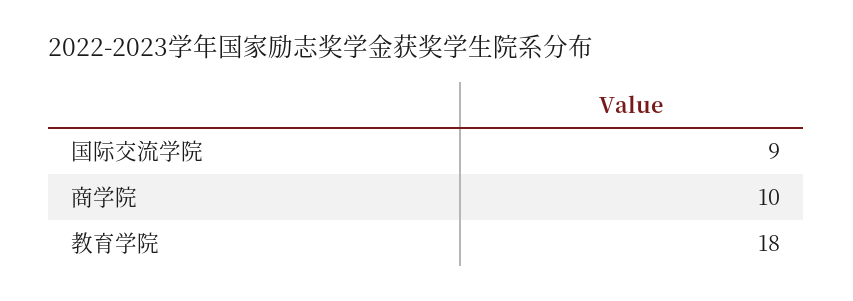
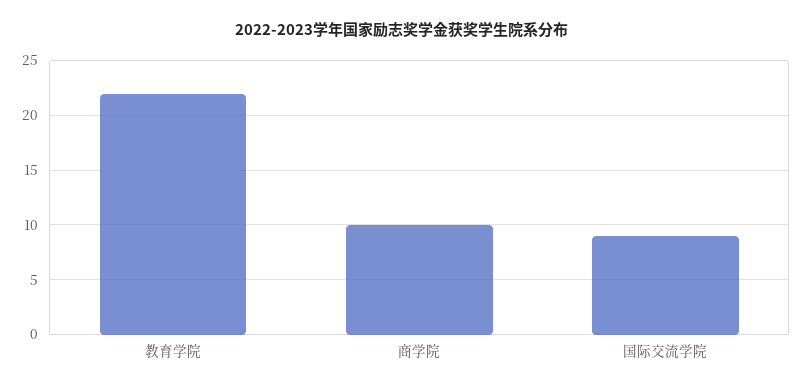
  {
    "国际交流学院": 9,
    "商学院": 10,
-   "教育学院": 18
+   "教育学院": 22
  }

